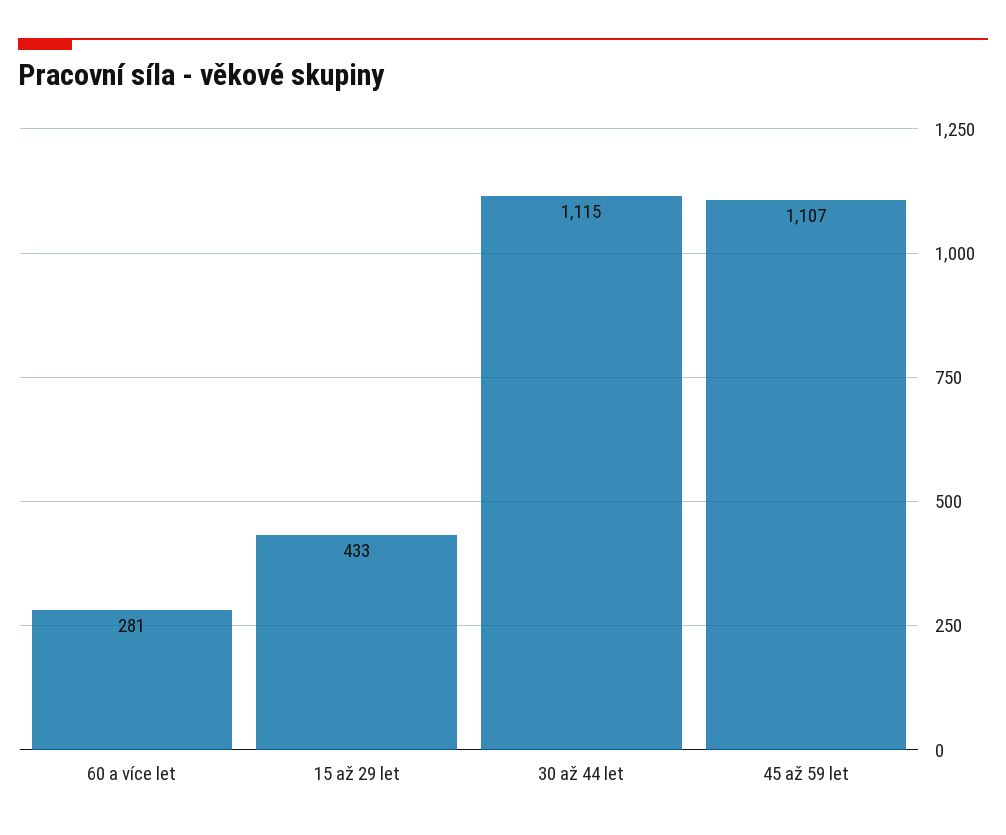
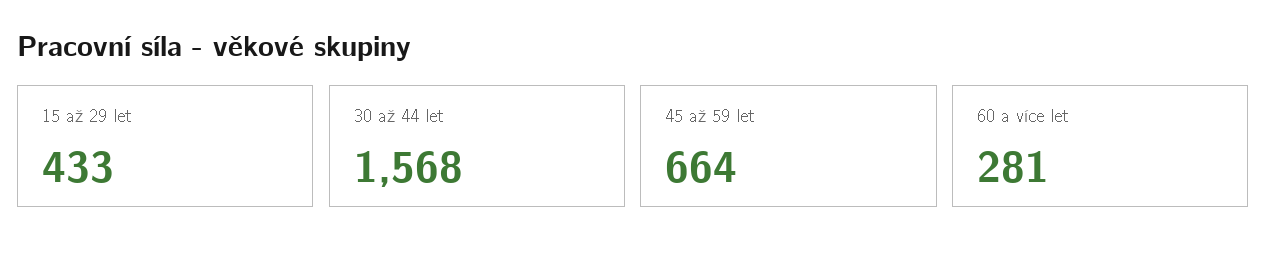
  {
    "60 a více let": 281,
    "15 až 29 let": 433,
-   "30 až 44 let": 1115,
+   "30 až 44 let": 1568,
-   "45 až 59 let": 1107
+   "45 až 59 let": 664
  }

